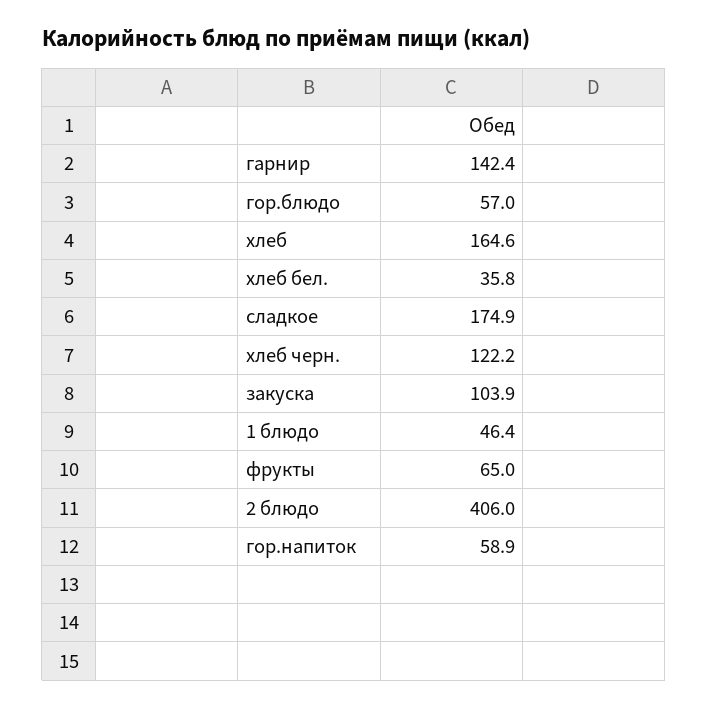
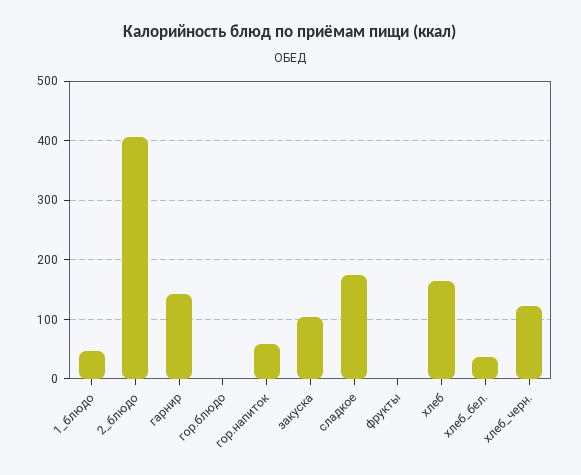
  {
    "гарнир": 142.4,
-   "гор.блюдо": 57,
+   "гор.блюдо": 0,
    "хлеб": 164.6,
    "хлеб бел.": 35.8,
    "сладкое": 174.9,
    "хлеб черн.": 122.2,
    "закуска": 103.9,
    "1 блюдо": 46.4,
-   "фрукты": 65,
+   "фрукты": 0,
    "2 блюдо": 406,
    "гор.напиток": 58.9
  }

